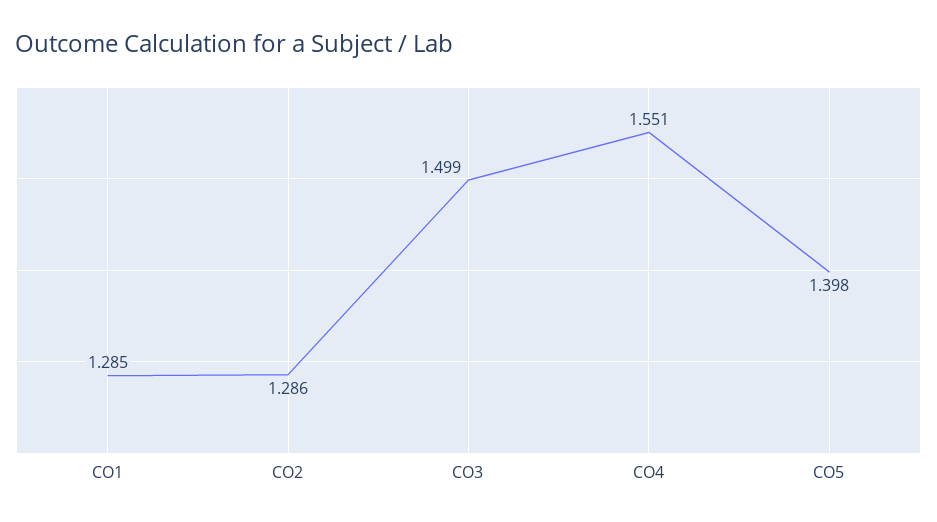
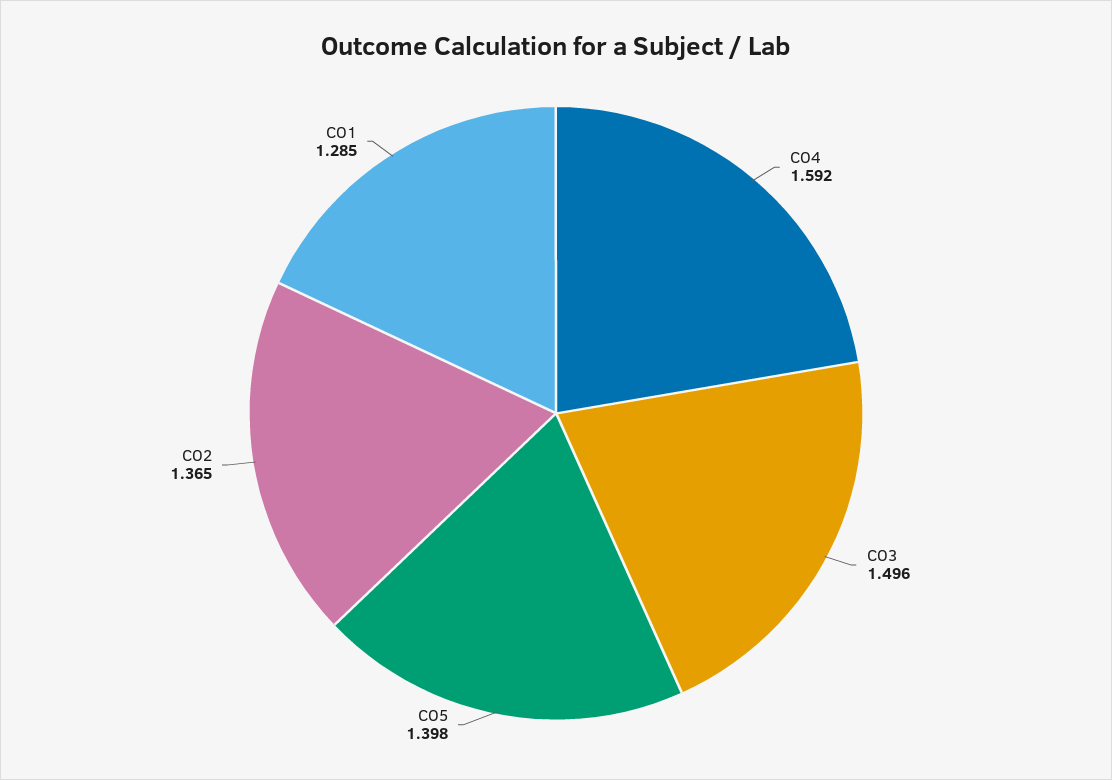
  {
    "CO1": 1.285,
-   "CO2": 1.286,
+   "CO2": 1.365,
-   "CO3": 1.499,
+   "CO3": 1.496,
-   "CO4": 1.551,
+   "CO4": 1.592,
    "CO5": 1.398
  }

